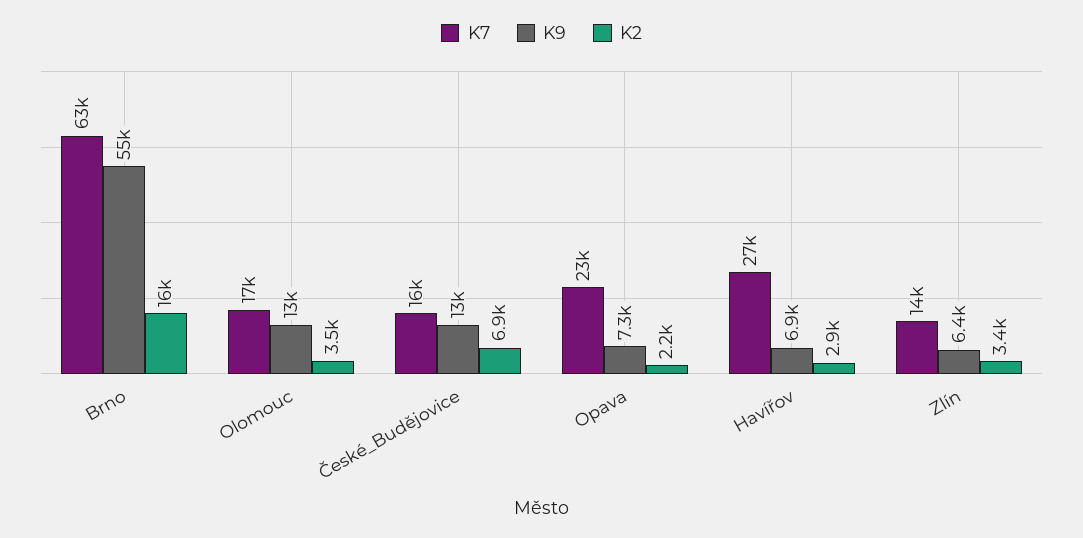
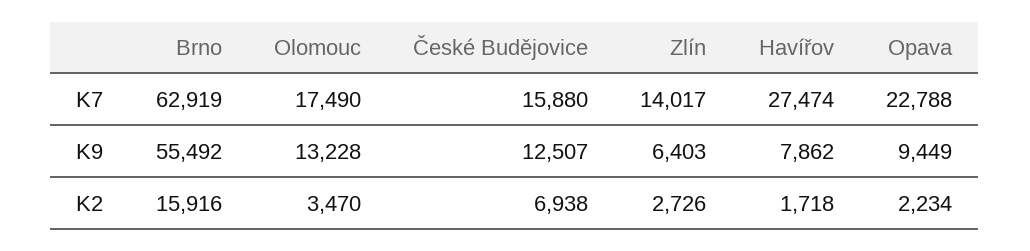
  {
    "K7": {
      "Brno": 62919,
      "Olomouc": 17490,
      "České_Budějovice": 15880,
      "Opava": 22788,
      "Havířov": 27474,
      "Zlín": 14017
    },
    "K9": {
      "Brno": 55492,
      "Olomouc": 13228,
      "České_Budějovice": 12507,
-     "Opava": 7300,
+     "Opava": 9449,
-     "Havířov": 6900,
+     "Havířov": 7862,
      "Zlín": 6403
    },
    "K2": {
      "Brno": 15916,
      "Olomouc": 3470,
      "České_Budějovice": 6938,
      "Opava": 2234,
-     "Havířov": 2900,
+     "Havířov": 1718,
-     "Zlín": 3400
+     "Zlín": 2726
    }
  }

